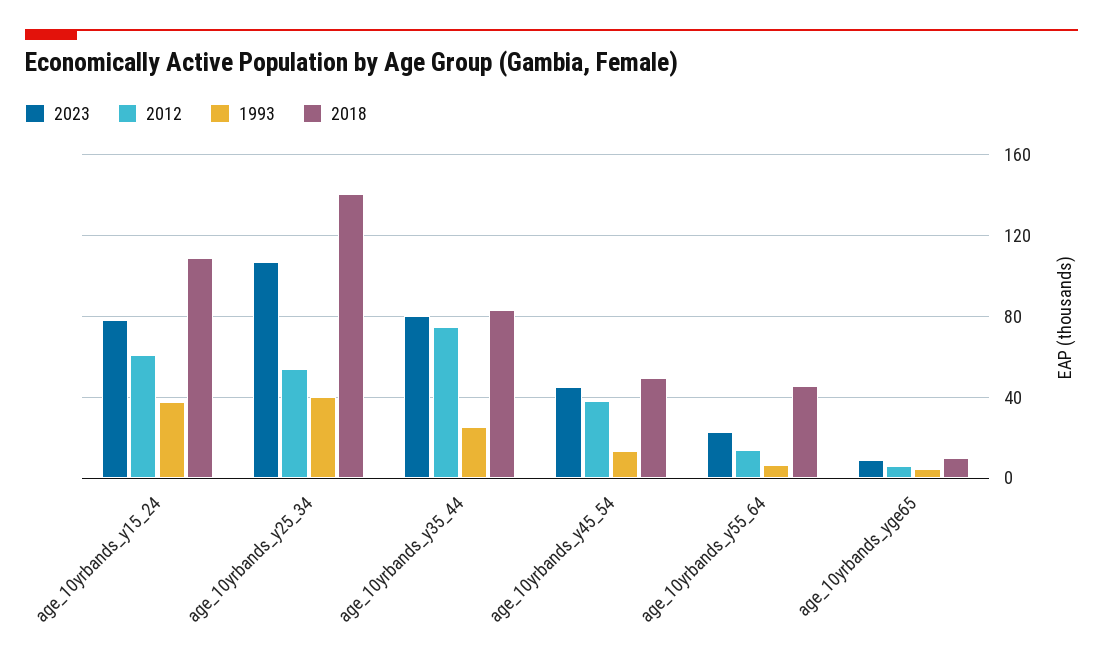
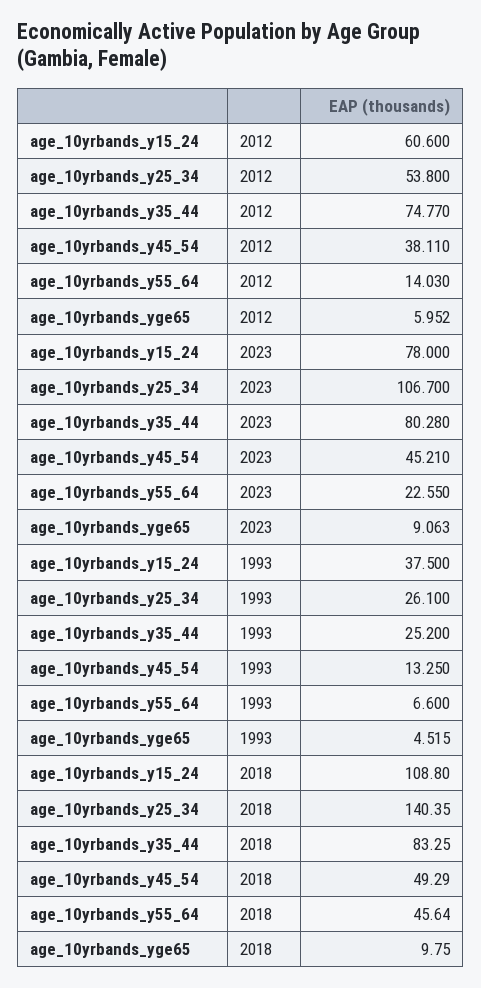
  {
    "2023": {
      "age_10yrbands_y15_24": 78,
      "age_10yrbands_y25_34": 106.7,
      "age_10yrbands_y35_44": 80.28,
      "age_10yrbands_y45_54": 45.21,
      "age_10yrbands_y55_64": 22.55,
      "age_10yrbands_yge65": 9.063
    },
    "2012": {
      "age_10yrbands_y15_24": 60.6,
      "age_10yrbands_y25_34": 53.8,
      "age_10yrbands_y35_44": 74.77,
      "age_10yrbands_y45_54": 38.11,
      "age_10yrbands_y55_64": 14.03,
      "age_10yrbands_yge65": 5.952
    },
    "1993": {
      "age_10yrbands_y15_24": 37.5,
-     "age_10yrbands_y25_34": 40,
+     "age_10yrbands_y25_34": 26.1,
      "age_10yrbands_y35_44": 25.2,
      "age_10yrbands_y45_54": 13.25,
      "age_10yrbands_y55_64": 6.6,
      "age_10yrbands_yge65": 4.515
    },
    "2018": {
      "age_10yrbands_y15_24": 108.8,
      "age_10yrbands_y25_34": 140.35,
      "age_10yrbands_y35_44": 83.25,
      "age_10yrbands_y45_54": 49.29,
      "age_10yrbands_y55_64": 45.64,
      "age_10yrbands_yge65": 9.75
    }
  }

